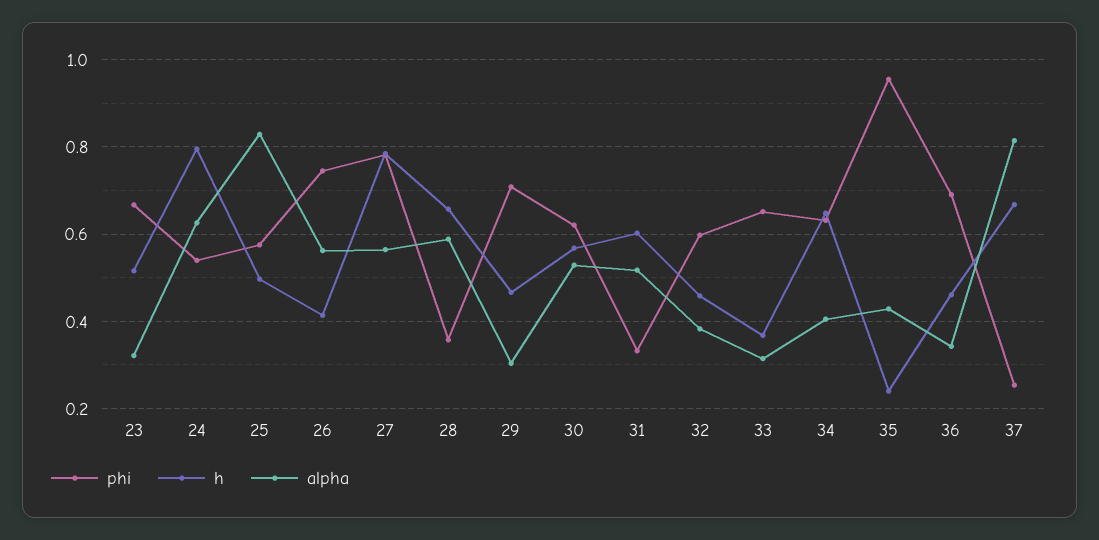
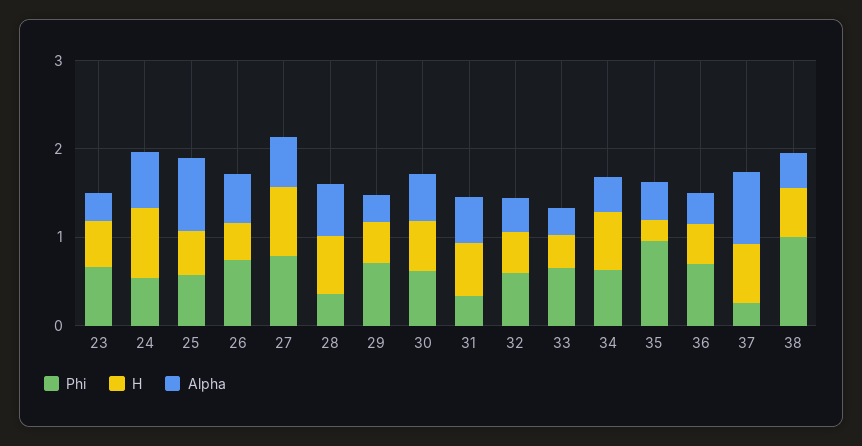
  {
    "phi": {
      "23": 0.66,
      "24": 0.54,
      "25": 0.58,
      "26": 0.74,
      "27": 0.78,
      "28": 0.36,
      "29": 0.7,
      "30": 0.62,
      "31": 0.34,
      "32": 0.6,
      "33": 0.66,
      "34": 0.64,
      "35": 0.96,
      "36": 0.7,
-     "37": 0.26
+     "37": 0.26,
+     "38": 1
    },
    "h": {
      "23": 0.52,
      "24": 0.8,
      "25": 0.5,
      "26": 0.42,
      "27": 0.78,
      "28": 0.66,
      "29": 0.46,
      "30": 0.56,
      "31": 0.6,
      "32": 0.46,
      "33": 0.36,
      "34": 0.64,
      "35": 0.24,
      "36": 0.46,
-     "37": 0.66
+     "37": 0.66,
+     "38": 0.6
    },
    "alpha": {
      "23": 0.32,
      "24": 0.62,
      "25": 0.82,
      "26": 0.56,
      "27": 0.56,
      "28": 0.58,
      "29": 0.3,
      "30": 0.52,
      "31": 0.52,
      "32": 0.38,
      "33": 0.32,
      "34": 0.4,
      "35": 0.42,
      "36": 0.34,
-     "37": 0.82
+     "37": 0.82,
+     "38": 0.4
    }
  }

